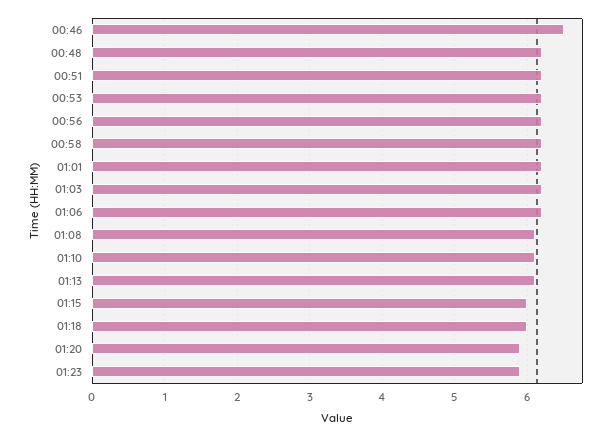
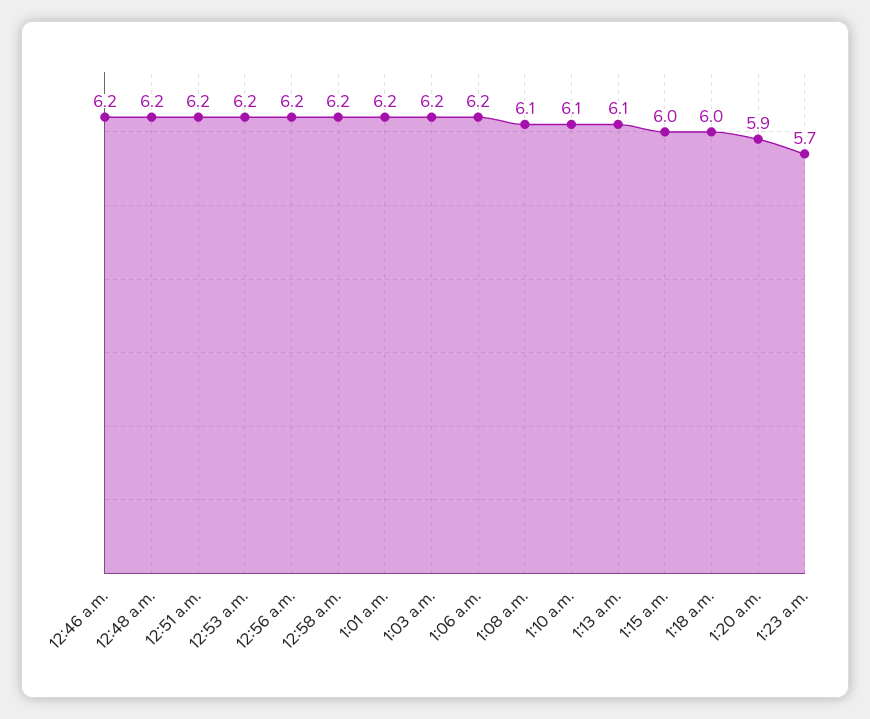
  {
-   "00:46": 6.5,
+   "00:46": 6.2,
    "00:48": 6.2,
    "00:51": 6.2,
    "00:53": 6.2,
    "00:56": 6.2,
    "00:58": 6.2,
    "01:01": 6.2,
    "01:03": 6.2,
    "01:06": 6.2,
    "01:08": 6.1,
    "01:10": 6.1,
    "01:13": 6.1,
    "01:15": 6,
    "01:18": 6,
    "01:20": 5.9,
-   "01:23": 5.9
+   "01:23": 5.7
  }

